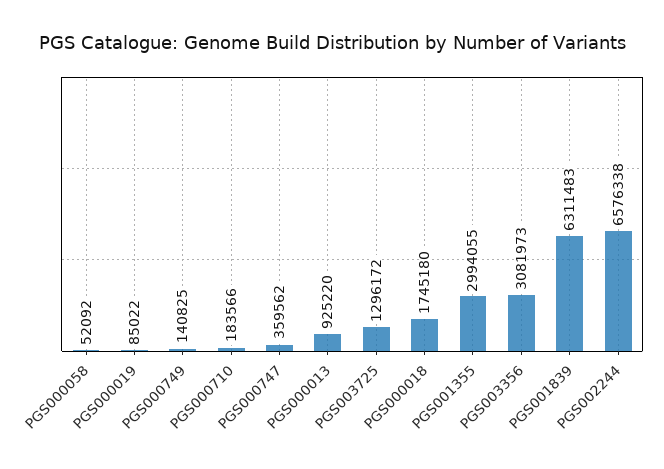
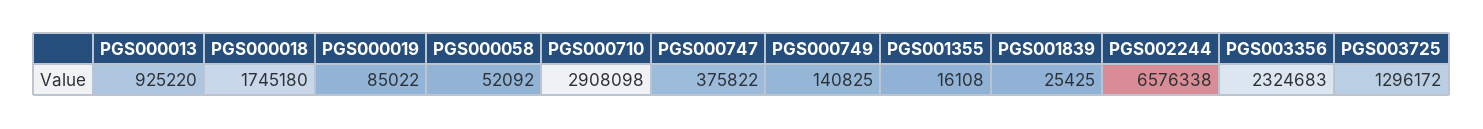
  {
    "PGS000058": 52092,
    "PGS000019": 85022,
    "PGS000749": 140825,
-   "PGS000710": 183566,
+   "PGS000710": 2908098,
-   "PGS000747": 359562,
+   "PGS000747": 375822,
    "PGS000013": 925220,
    "PGS003725": 1296172,
    "PGS000018": 1745180,
-   "PGS001355": 2994055,
+   "PGS001355": 16108,
-   "PGS003356": 3081973,
+   "PGS003356": 2324683,
-   "PGS001839": 6311483,
+   "PGS001839": 25425,
    "PGS002244": 6576338
  }

